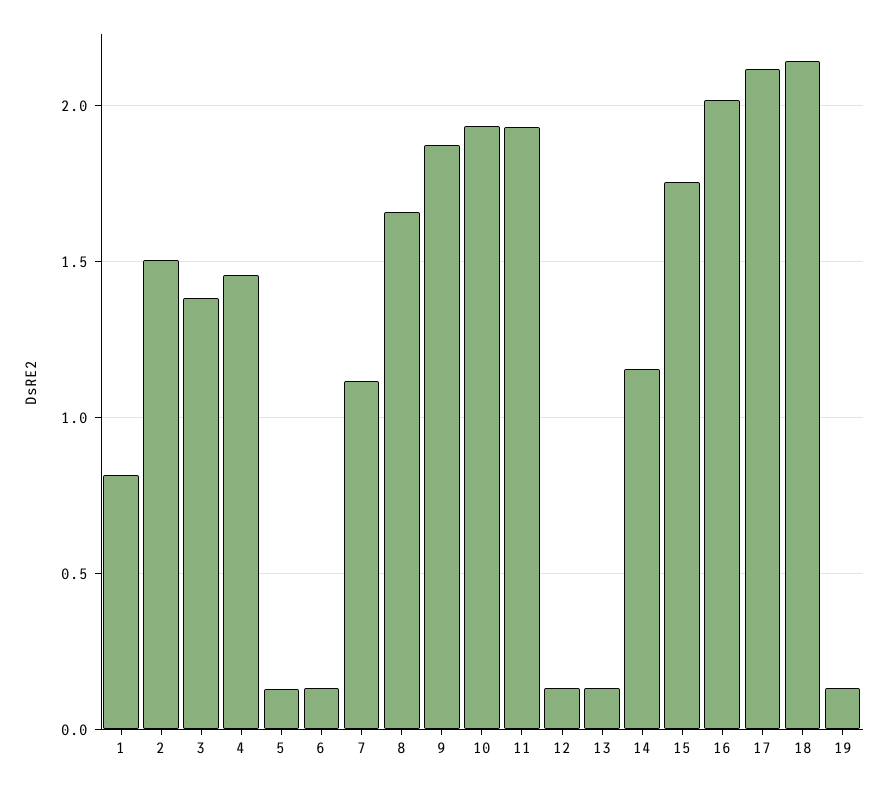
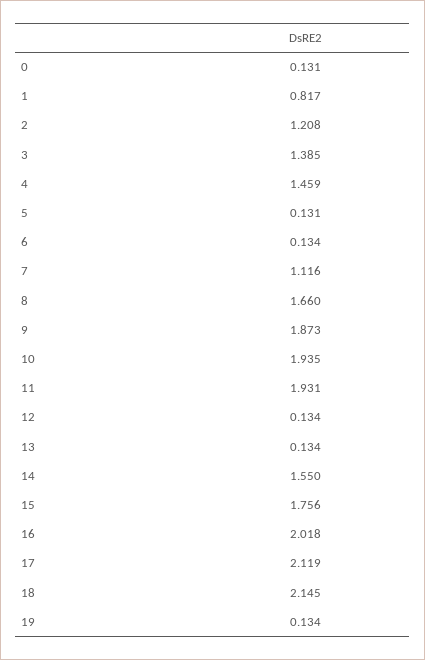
  {
    "1": 0.817,
-   "2": 1.5,
+   "2": 1.208,
    "3": 1.385,
    "4": 1.459,
    "5": 0.131,
    "6": 0.134,
    "7": 1.116,
    "8": 1.66,
    "9": 1.873,
    "10": 1.935,
    "11": 1.931,
    "12": 0.134,
    "13": 0.134,
-   "14": 1.15,
+   "14": 1.55,
    "15": 1.756,
    "16": 2.018,
    "17": 2.119,
    "18": 2.145,
-   "19": 0.134
+   "19": 0.134,
+   "0": 0.131
  }

